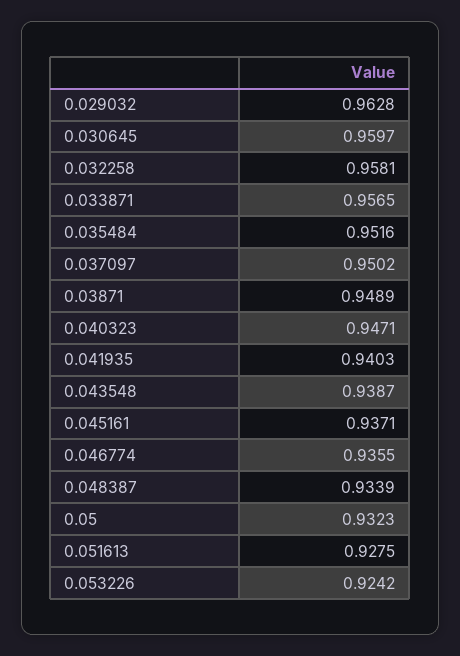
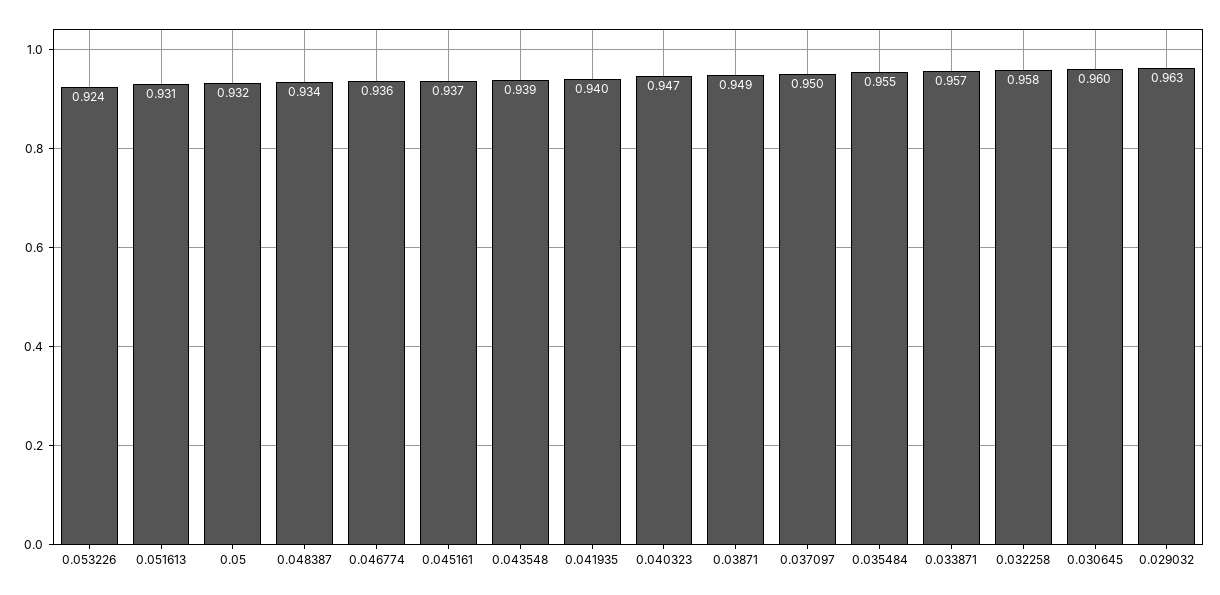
  {
    "0.029032": 0.9628,
    "0.030645": 0.9597,
    "0.032258": 0.9581,
    "0.033871": 0.9565,
-   "0.035484": 0.9516,
+   "0.035484": 0.955,
    "0.037097": 0.9502,
    "0.03871": 0.9489,
    "0.040323": 0.9471,
    "0.041935": 0.9403,
    "0.043548": 0.9387,
    "0.045161": 0.9371,
    "0.046774": 0.9355,
    "0.048387": 0.9339,
    "0.05": 0.9323,
-   "0.051613": 0.9275,
+   "0.051613": 0.931,
    "0.053226": 0.9242
  }

